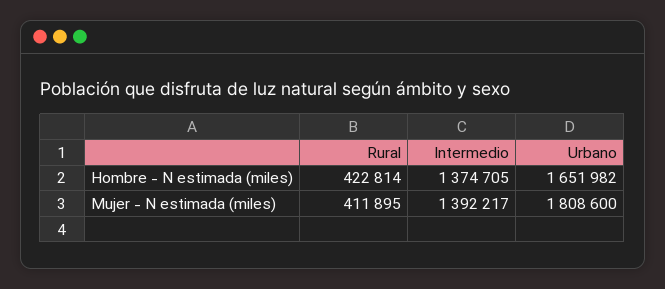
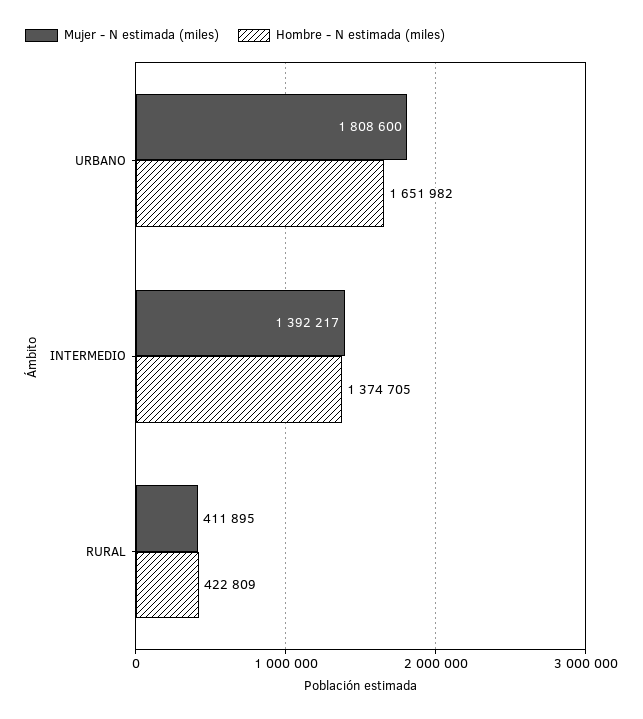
  {
    "Hombre - N estimada (miles)": {
-     "Rural": 422814,
+     "Rural": 422809,
      "Intermedio": 1374705,
      "Urbano": 1651982
    },
    "Mujer - N estimada (miles)": {
      "Rural": 411895,
      "Intermedio": 1392217,
      "Urbano": 1808600
    }
  }

